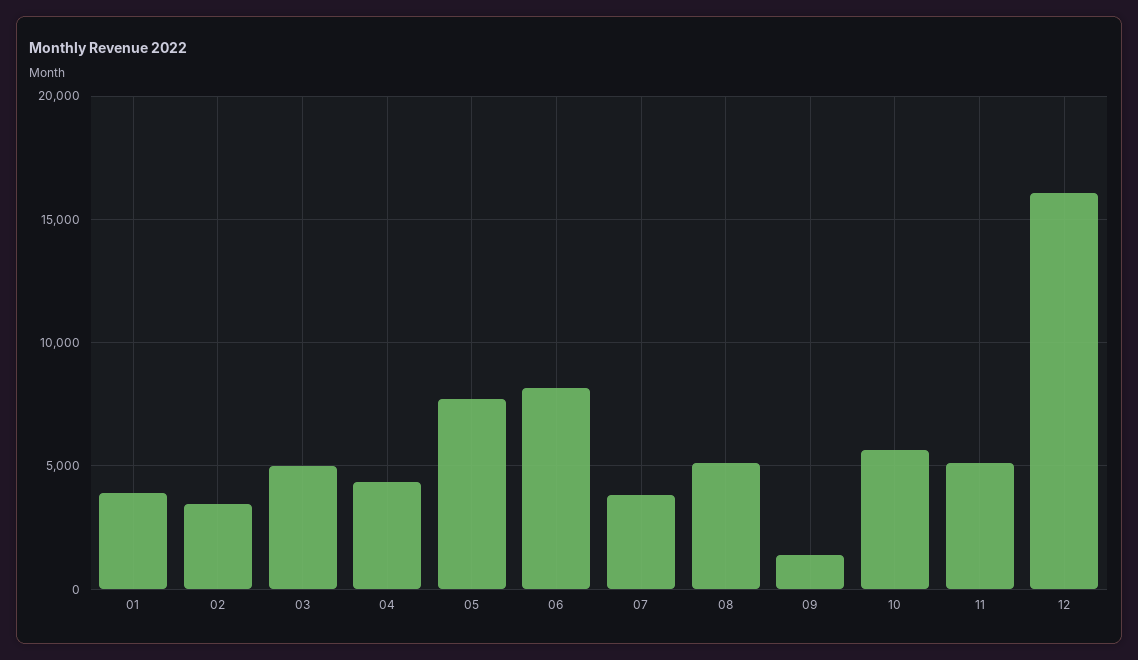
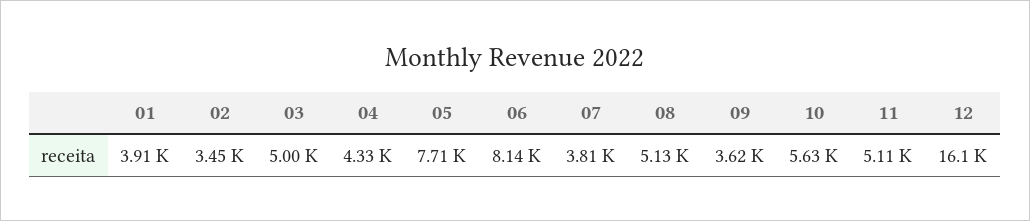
  {
    "01": 3910,
    "02": 3450,
    "03": 5000,
    "04": 4330,
    "05": 7710,
    "06": 8140,
    "07": 3810,
    "08": 5130,
-   "09": 1500,
+   "09": 3620,
    "10": 5630,
    "11": 5110,
    "12": 16100
  }

